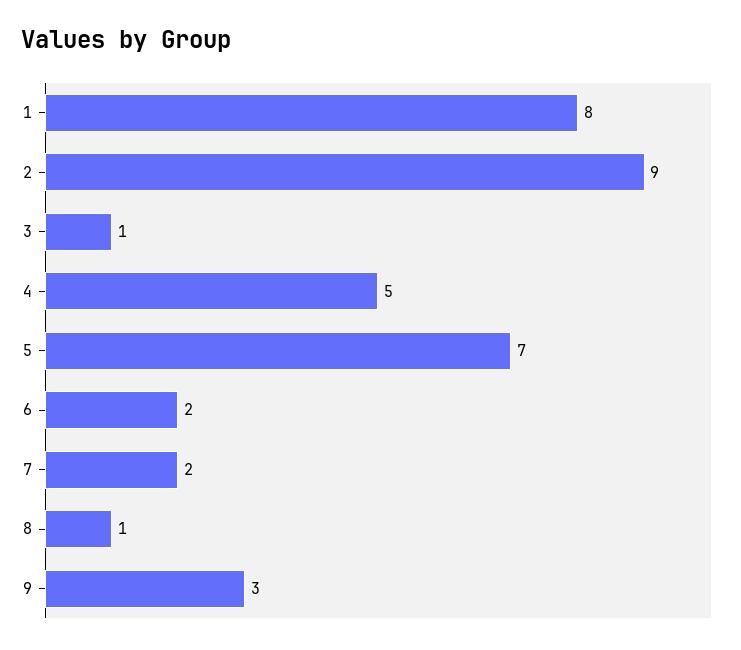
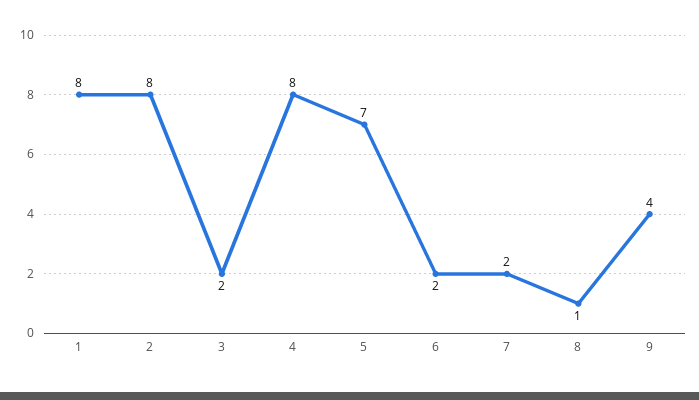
  {
    "1": 8,
-   "2": 9,
+   "2": 8,
-   "3": 1,
+   "3": 2,
-   "4": 5,
+   "4": 8,
    "5": 7,
    "6": 2,
    "7": 2,
    "8": 1,
-   "9": 3
+   "9": 4
  }

